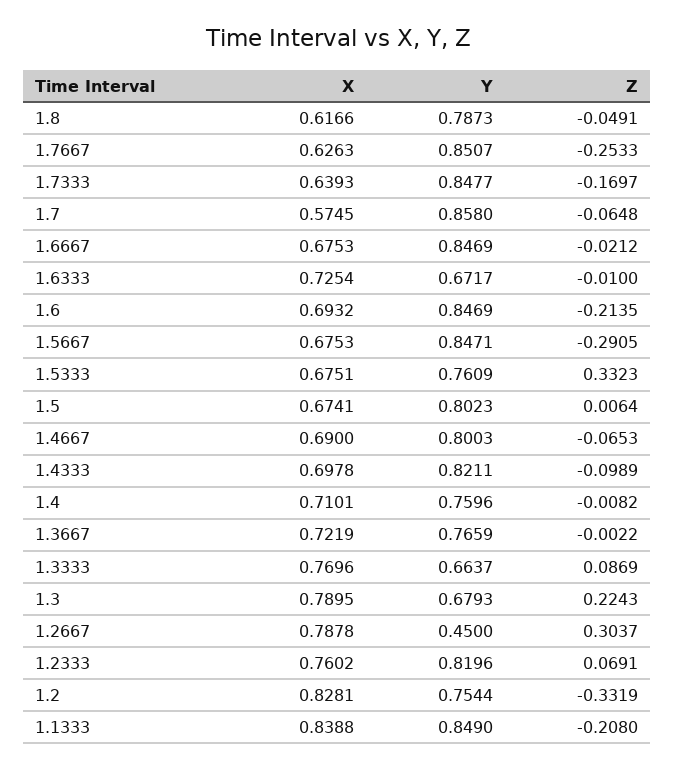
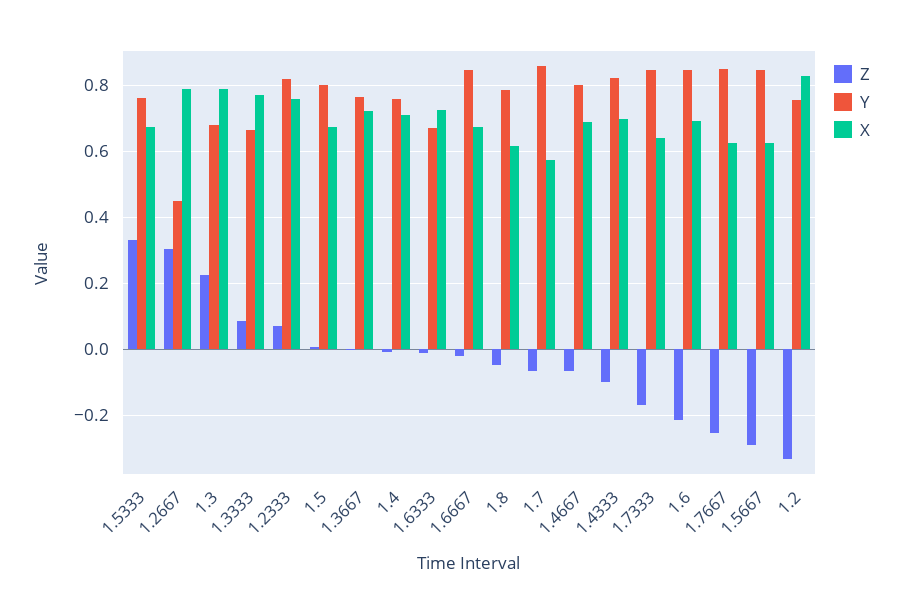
  {
    "X": {
      "1.8": 0.6166,
      "1.7667": 0.6263,
      "1.7333": 0.6393,
      "1.7": 0.5745,
      "1.6667": 0.6753,
      "1.6333": 0.7254,
      "1.6": 0.6932,
-     "1.5667": 0.6753,
+     "1.5667": 0.62,
      "1.5333": 0.6751,
      "1.5": 0.6741,
      "1.4667": 0.69,
      "1.4333": 0.6978,
      "1.4": 0.7101,
      "1.3667": 0.7219,
      "1.3333": 0.7696,
      "1.3": 0.7895,
      "1.2667": 0.7878,
      "1.2333": 0.7602,
-     "1.2": 0.8281,
+     "1.2": 0.8281
-     "1.1333": 0.8388
    },
    "Y": {
      "1.8": 0.7873,
      "1.7667": 0.8507,
      "1.7333": 0.8477,
      "1.7": 0.858,
      "1.6667": 0.8469,
      "1.6333": 0.6717,
      "1.6": 0.8469,
      "1.5667": 0.8471,
      "1.5333": 0.7609,
      "1.5": 0.8023,
      "1.4667": 0.8003,
      "1.4333": 0.8211,
      "1.4": 0.7596,
      "1.3667": 0.7659,
      "1.3333": 0.6637,
      "1.3": 0.6793,
      "1.2667": 0.45,
      "1.2333": 0.8196,
-     "1.2": 0.7544,
+     "1.2": 0.7544
-     "1.1333": 0.849
    },
    "Z": {
      "1.8": -0.0491,
      "1.7667": -0.2533,
      "1.7333": -0.1697,
      "1.7": -0.0648,
      "1.6667": -0.0212,
      "1.6333": -0.01,
      "1.6": -0.2135,
      "1.5667": -0.2905,
      "1.5333": 0.3323,
      "1.5": 0.0064,
      "1.4667": -0.0653,
      "1.4333": -0.0989,
      "1.4": -0.0082,
      "1.3667": -0.0022,
      "1.3333": 0.0869,
      "1.3": 0.2243,
      "1.2667": 0.3037,
      "1.2333": 0.0691,
-     "1.2": -0.3319,
+     "1.2": -0.3319
-     "1.1333": -0.208
    }
  }

